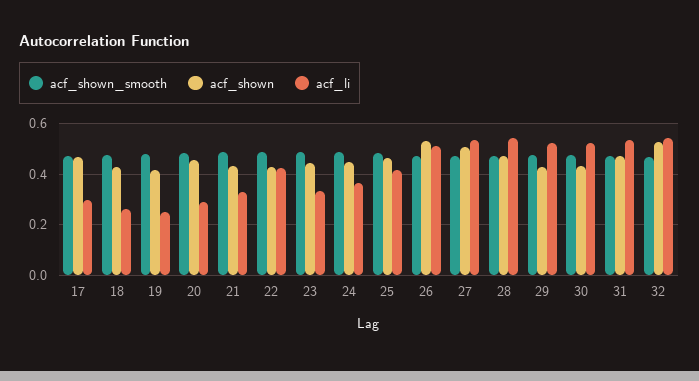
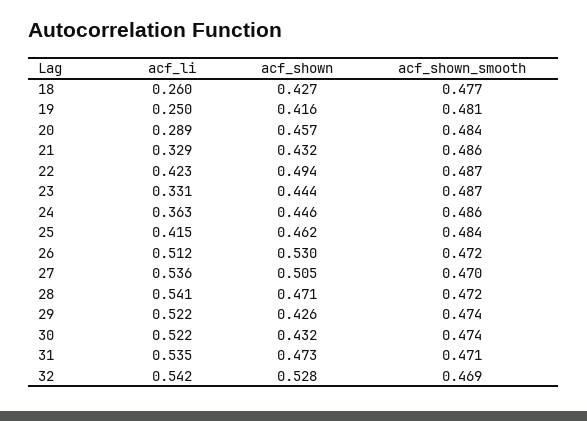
  {
    "acf_shown_smooth": {
-     "17": 0.475,
      "18": 0.477,
      "19": 0.481,
      "20": 0.484,
      "21": 0.486,
      "22": 0.487,
      "23": 0.487,
      "24": 0.486,
      "25": 0.484,
      "26": 0.472,
      "27": 0.47,
      "28": 0.472,
      "29": 0.474,
      "30": 0.474,
      "31": 0.471,
      "32": 0.469
    },
    "acf_shown": {
-     "17": 0.475,
      "18": 0.427,
      "19": 0.416,
      "20": 0.457,
      "21": 0.432,
-     "22": 0.425,
+     "22": 0.494,
      "23": 0.444,
      "24": 0.446,
      "25": 0.462,
      "26": 0.53,
      "27": 0.505,
      "28": 0.471,
      "29": 0.426,
      "30": 0.432,
      "31": 0.473,
      "32": 0.528
    },
    "acf_li": {
-     "17": 0.3,
      "18": 0.26,
      "19": 0.25,
      "20": 0.289,
      "21": 0.329,
      "22": 0.423,
      "23": 0.331,
      "24": 0.363,
      "25": 0.415,
      "26": 0.512,
      "27": 0.536,
      "28": 0.541,
      "29": 0.522,
      "30": 0.522,
      "31": 0.535,
      "32": 0.542
    }
  }

